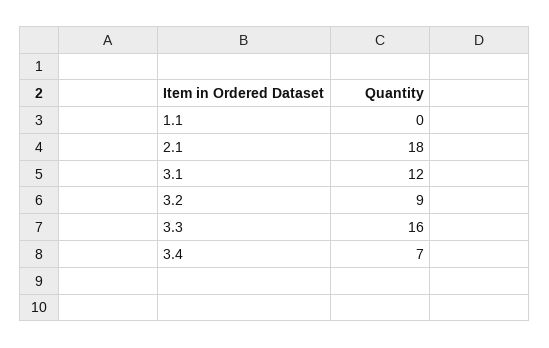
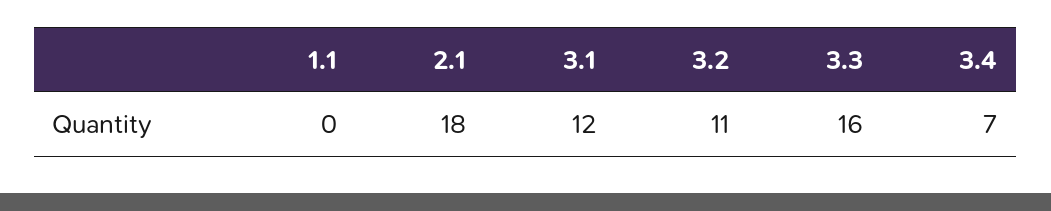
  {
    "1.1": 0,
    "2.1": 18,
    "3.1": 12,
-   "3.2": 9,
+   "3.2": 11,
    "3.3": 16,
    "3.4": 7
  }

